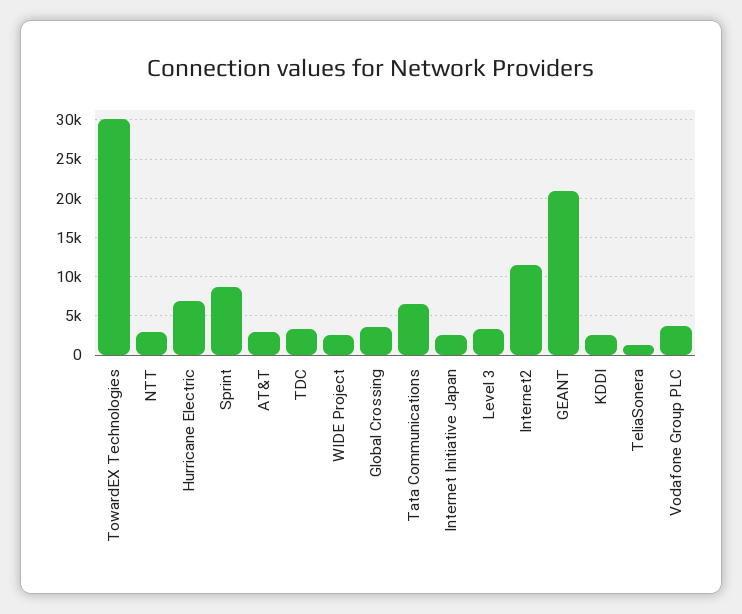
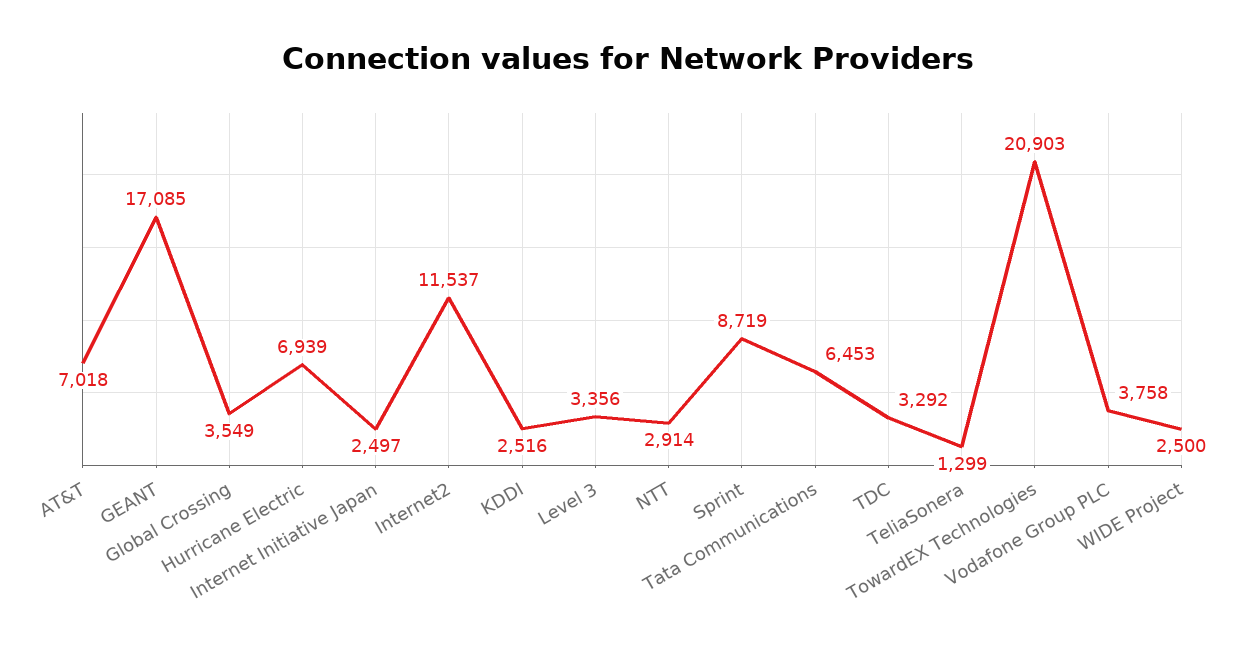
  {
-   "TowardEX Technologies": 30000,
+   "TowardEX Technologies": 20903,
    "NTT": 2914,
    "Hurricane Electric": 6939,
    "Sprint": 8719,
-   "AT&T": 3000,
+   "AT&T": 7018,
    "TDC": 3292,
    "WIDE Project": 2500,
    "Global Crossing": 3549,
    "Tata Communications": 6453,
    "Internet Initiative Japan": 2497,
    "Level 3": 3356,
    "Internet2": 11537,
-   "GEANT": 21000,
+   "GEANT": 17085,
    "KDDI": 2516,
    "TeliaSonera": 1299,
    "Vodafone Group PLC": 3758
  }

